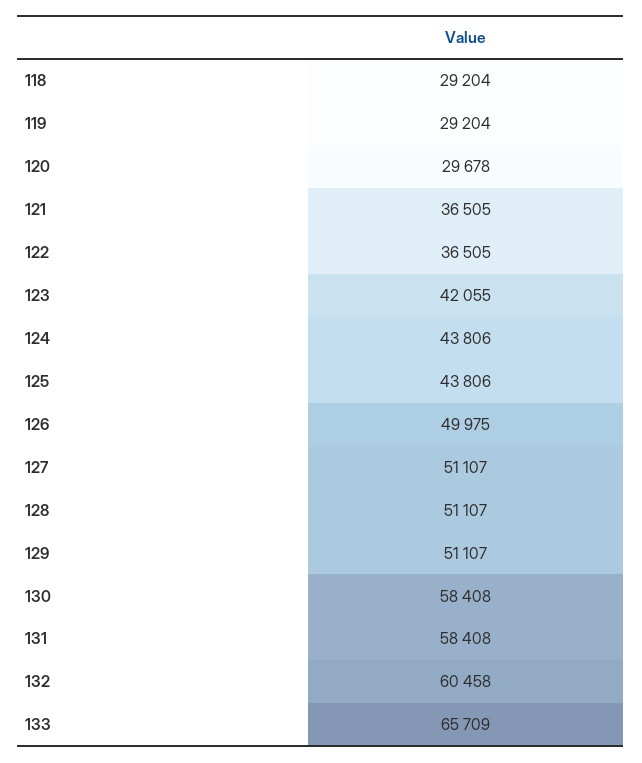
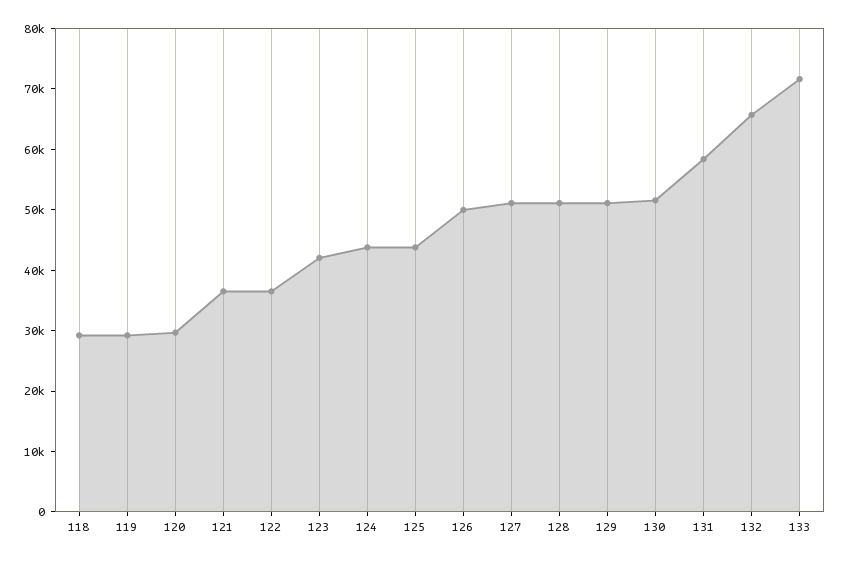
  {
    "118": 29204,
    "119": 29204,
    "120": 29678,
    "121": 36505,
    "122": 36505,
    "123": 42055,
    "124": 43806,
    "125": 43806,
    "126": 49975,
    "127": 51107,
    "128": 51107,
    "129": 51107,
-   "130": 58408,
+   "130": 52000,
    "131": 58408,
-   "132": 60458,
+   "132": 66000,
-   "133": 65709
+   "133": 72000
  }

